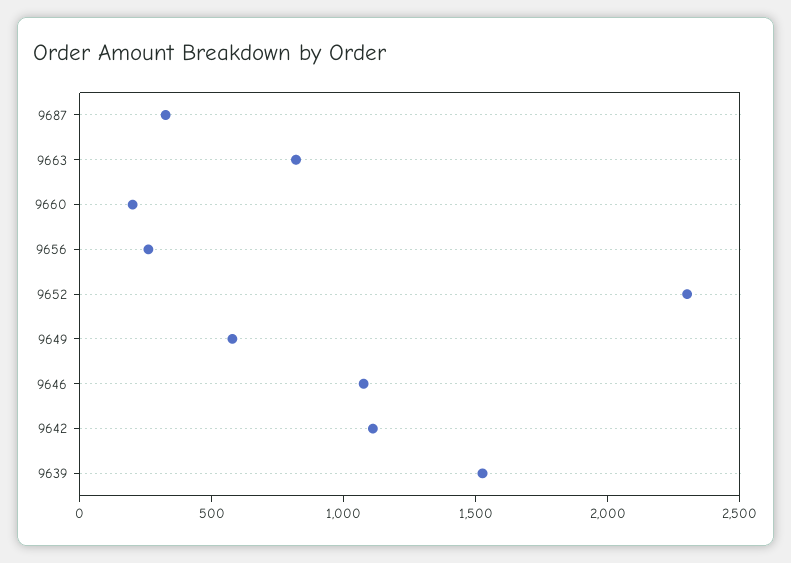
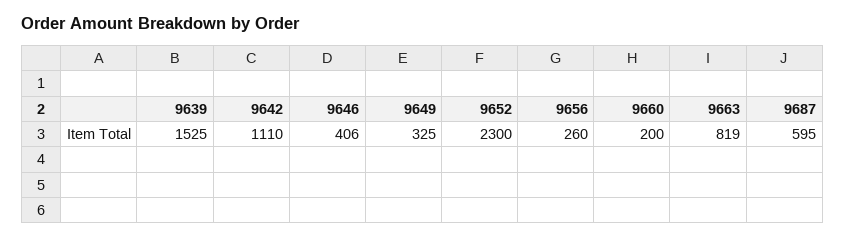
  {
-   "9687": 300,
+   "9687": 595,
    "9663": 819,
    "9660": 200,
    "9656": 260,
    "9652": 2300,
-   "9649": 600,
+   "9649": 325,
-   "9646": 1100,
+   "9646": 406,
    "9642": 1110,
    "9639": 1525
  }

